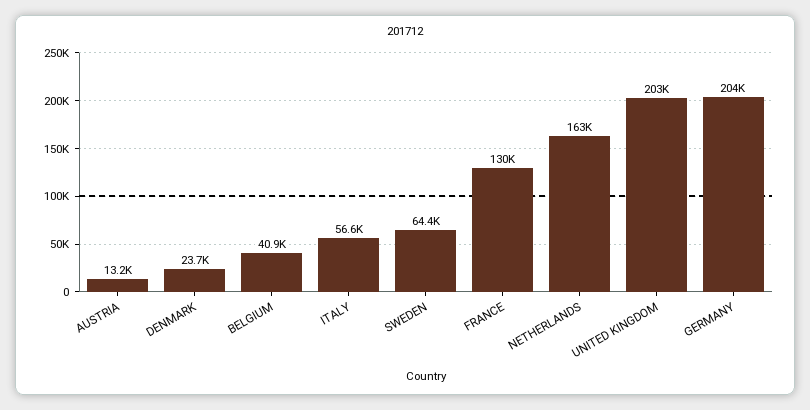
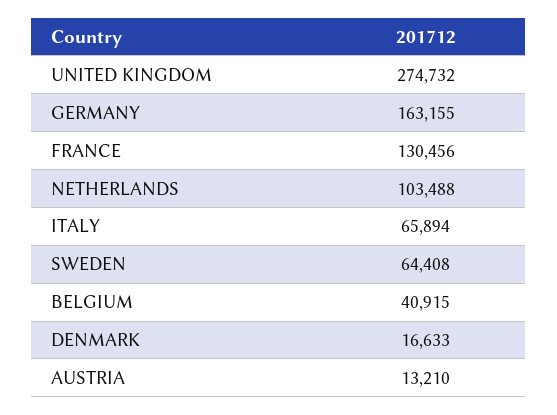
  {
    "AUSTRIA": 13210,
-   "DENMARK": 23700,
+   "DENMARK": 16633,
    "BELGIUM": 40915,
-   "ITALY": 56600,
+   "ITALY": 65894,
    "SWEDEN": 64408,
    "FRANCE": 130456,
-   "NETHERLANDS": 163000,
+   "NETHERLANDS": 103488,
-   "UNITED KINGDOM": 203000,
+   "UNITED KINGDOM": 274732,
-   "GERMANY": 204000
+   "GERMANY": 163155
  }

